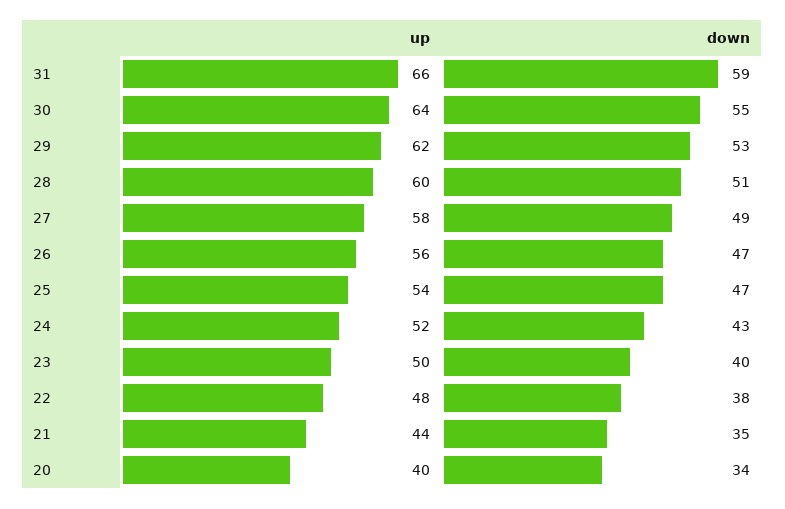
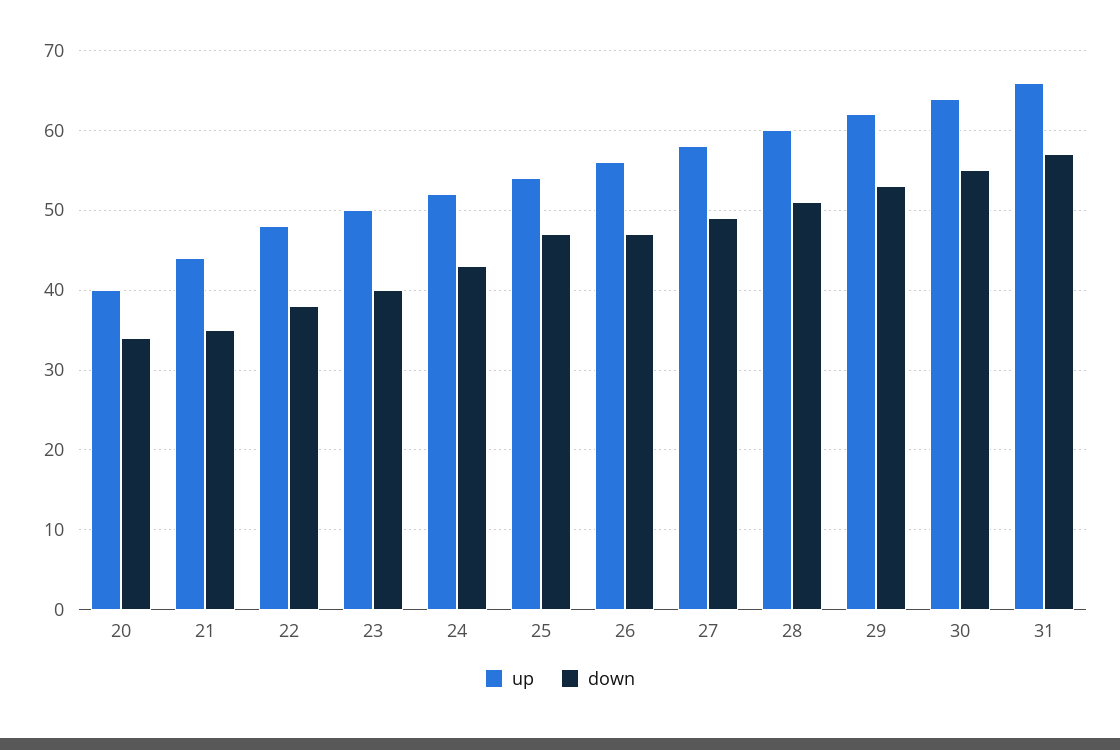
  {
    "up": {
      "31": 66,
      "30": 64,
      "29": 62,
      "28": 60,
      "27": 58,
      "26": 56,
      "25": 54,
      "24": 52,
      "23": 50,
      "22": 48,
      "21": 44,
      "20": 40
    },
    "down": {
-     "31": 59,
+     "31": 57,
      "30": 55,
      "29": 53,
      "28": 51,
      "27": 49,
      "26": 47,
      "25": 47,
      "24": 43,
      "23": 40,
      "22": 38,
      "21": 35,
      "20": 34
    }
  }

